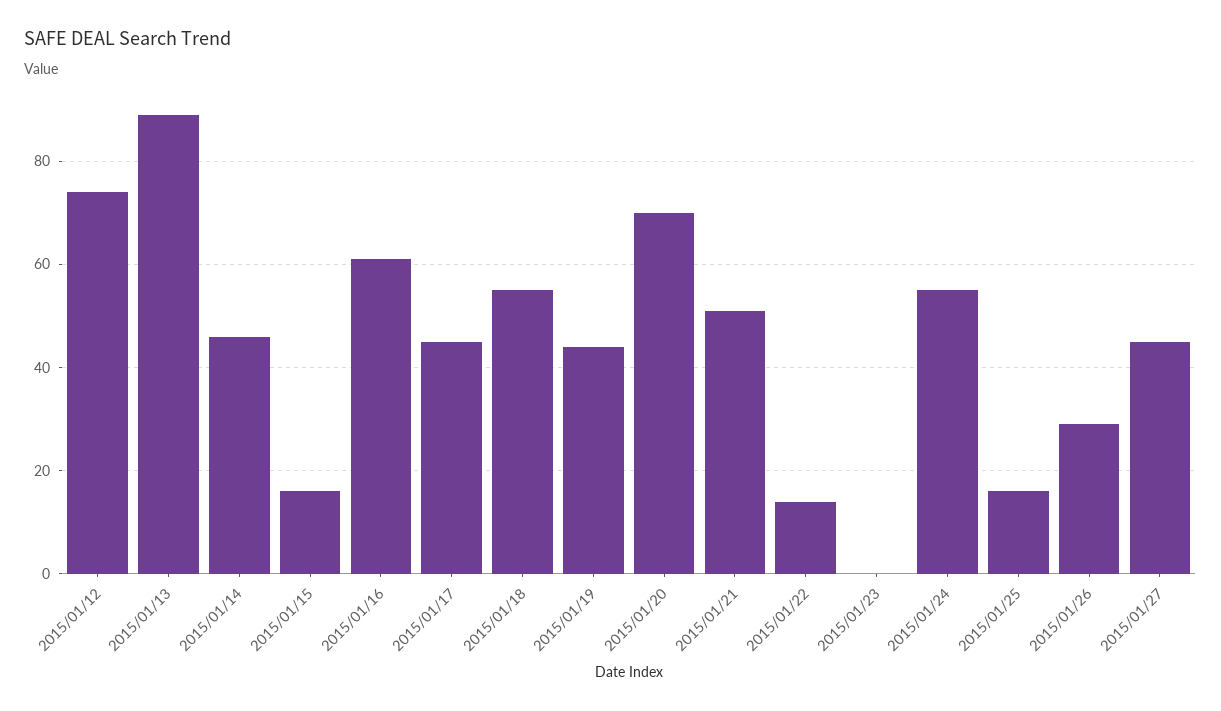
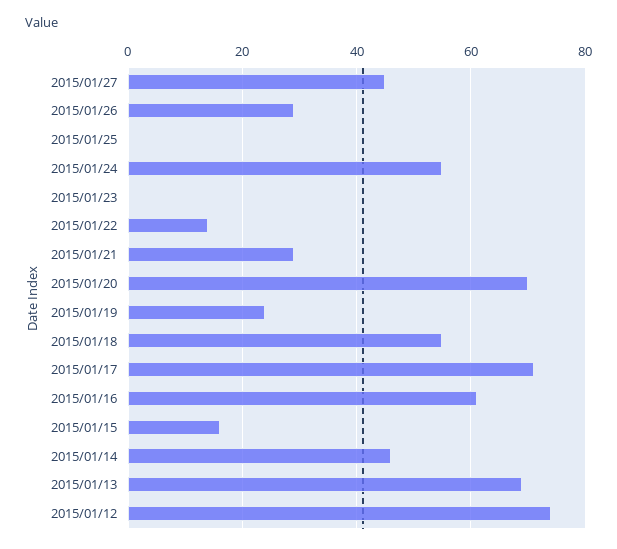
  {
    "2015/01/12": 75,
-   "2015/01/13": 90,
+   "2015/01/13": 70,
    "2015/01/14": 45,
    "2015/01/15": 15,
    "2015/01/16": 60,
-   "2015/01/17": 45,
+   "2015/01/17": 70,
    "2015/01/18": 55,
-   "2015/01/19": 45,
+   "2015/01/19": 25,
    "2015/01/20": 70,
-   "2015/01/21": 50,
+   "2015/01/21": 30,
    "2015/01/22": 15,
    "2015/01/23": 0,
    "2015/01/24": 55,
-   "2015/01/25": 15,
+   "2015/01/25": 0,
    "2015/01/26": 30,
    "2015/01/27": 45
  }

